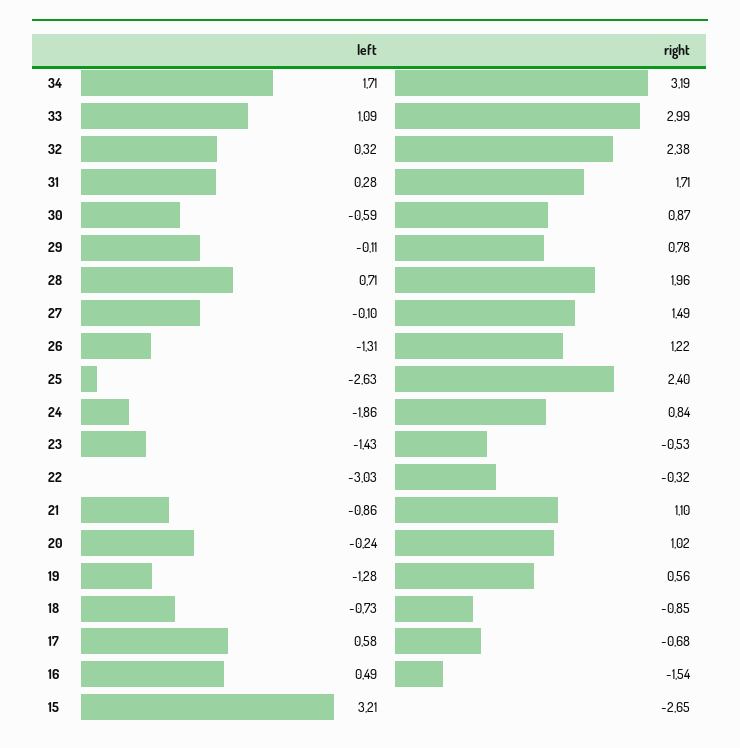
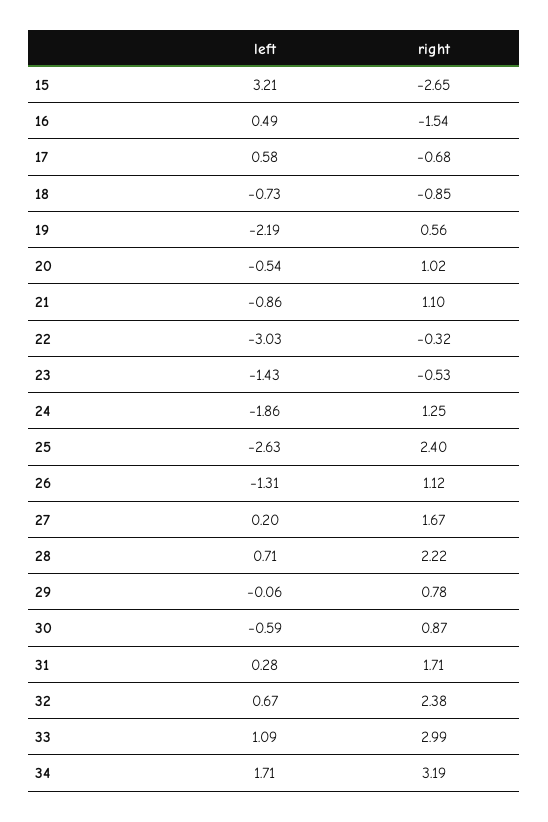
  {
    "left": {
      "34": 1.71,
      "33": 1.09,
-     "32": 0.32,
+     "32": 0.67,
      "31": 0.28,
      "30": -0.59,
-     "29": -0.11,
+     "29": -0.06,
      "28": 0.71,
-     "27": -0.1,
+     "27": 0.2,
      "26": -1.31,
      "25": -2.63,
      "24": -1.86,
      "23": -1.43,
      "22": -3.03,
      "21": -0.86,
-     "20": -0.24,
+     "20": -0.54,
-     "19": -1.28,
+     "19": -2.19,
      "18": -0.73,
      "17": 0.58,
      "16": 0.49,
      "15": 3.21
    },
    "right": {
      "34": 3.19,
      "33": 2.99,
      "32": 2.38,
      "31": 1.71,
      "30": 0.87,
      "29": 0.78,
-     "28": 1.96,
+     "28": 2.22,
-     "27": 1.49,
+     "27": 1.67,
-     "26": 1.22,
+     "26": 1.12,
      "25": 2.4,
-     "24": 0.84,
+     "24": 1.25,
      "23": -0.53,
      "22": -0.32,
      "21": 1.1,
      "20": 1.02,
      "19": 0.56,
      "18": -0.85,
      "17": -0.68,
      "16": -1.54,
      "15": -2.65
    }
  }

